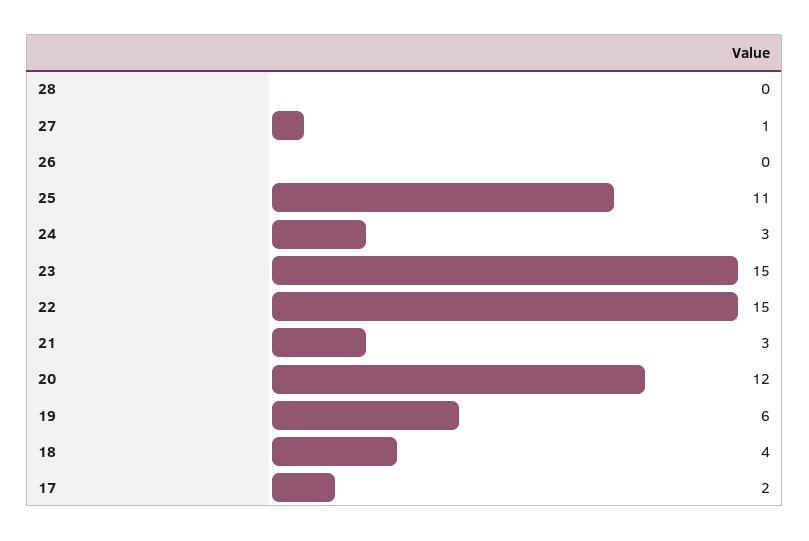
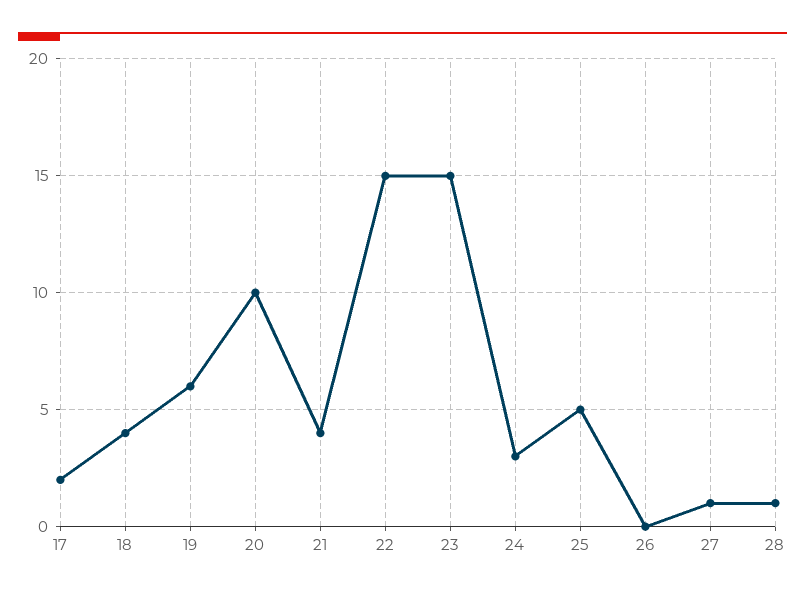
  {
-   "28": 0,
+   "28": 1,
    "27": 1,
    "26": 0,
-   "25": 11,
+   "25": 5,
    "24": 3,
    "23": 15,
    "22": 15,
-   "21": 3,
+   "21": 4,
-   "20": 12,
+   "20": 10,
    "19": 6,
    "18": 4,
    "17": 2
  }

